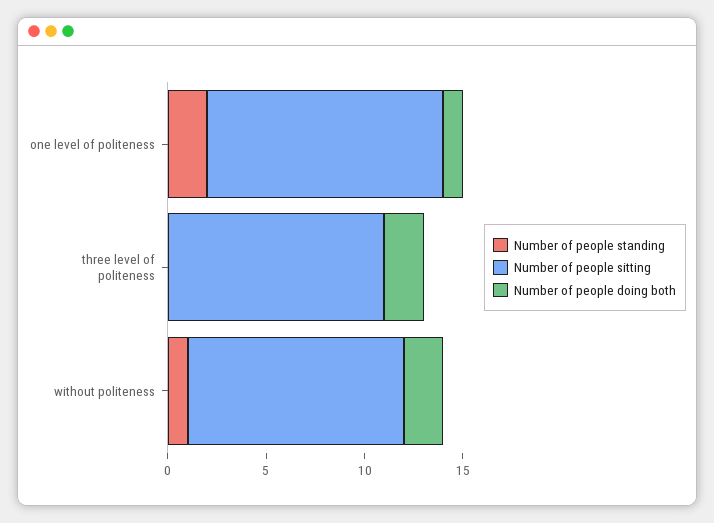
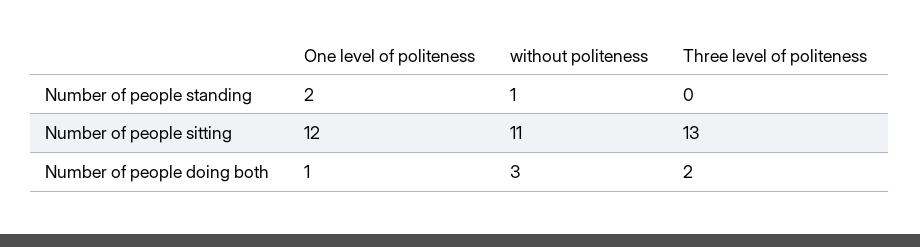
  {
    "Number of people standing": {
      "one level of politeness": 2,
      "three level of politeness": 0,
      "without politeness": 1
    },
    "Number of people sitting": {
      "one level of politeness": 12,
-     "three level of politeness": 11,
+     "three level of politeness": 13,
      "without politeness": 11
    },
    "Number of people doing both": {
      "one level of politeness": 1,
      "three level of politeness": 2,
-     "without politeness": 2
+     "without politeness": 3
    }
  }

